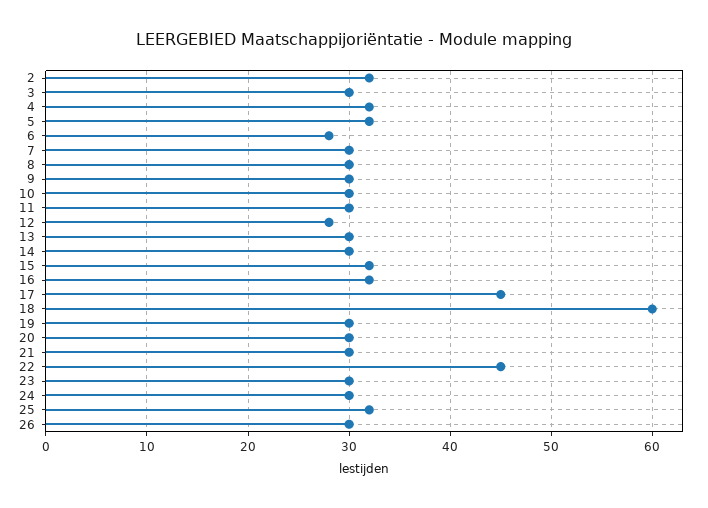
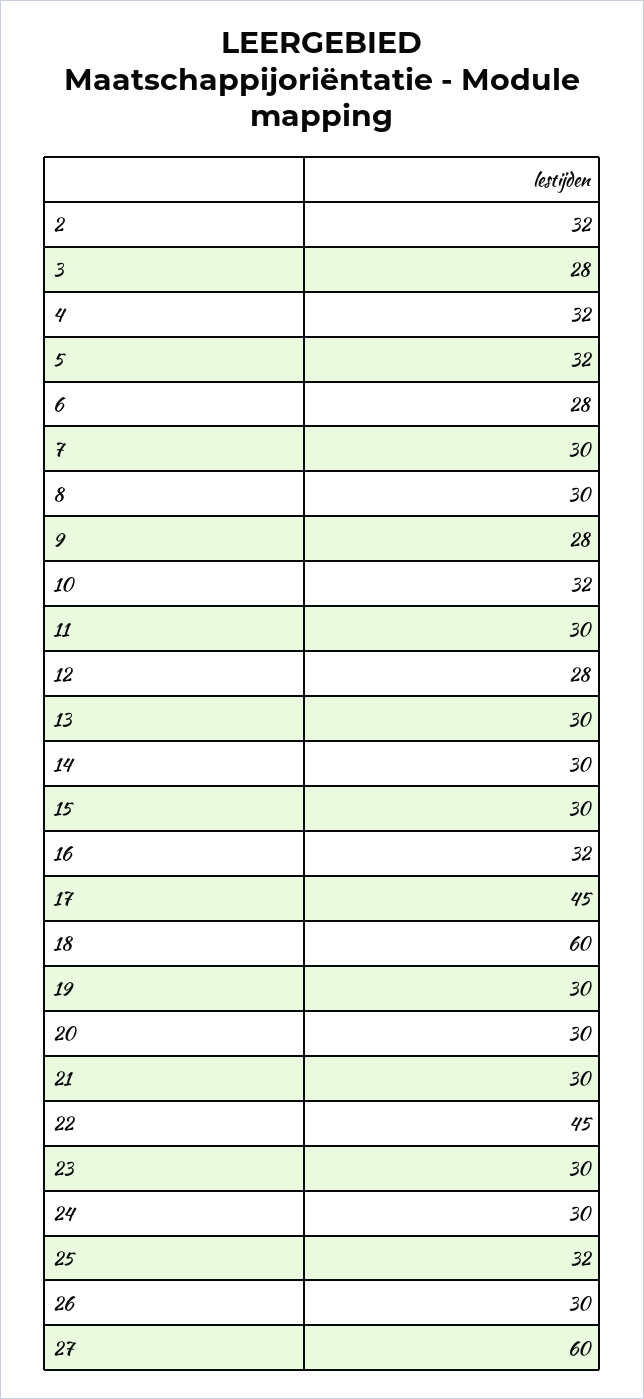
  {
    "2": 32,
-   "3": 30,
+   "3": 28,
    "4": 32,
    "5": 32,
    "6": 28,
    "7": 30,
    "8": 30,
-   "9": 30,
+   "9": 28,
-   "10": 30,
+   "10": 32,
    "11": 30,
    "12": 28,
    "13": 30,
    "14": 30,
-   "15": 32,
+   "15": 30,
    "16": 32,
    "17": 45,
    "18": 60,
    "19": 30,
    "20": 30,
    "21": 30,
    "22": 45,
    "23": 30,
    "24": 30,
    "25": 32,
-   "26": 30
+   "26": 30,
+   "27": 60
  }

